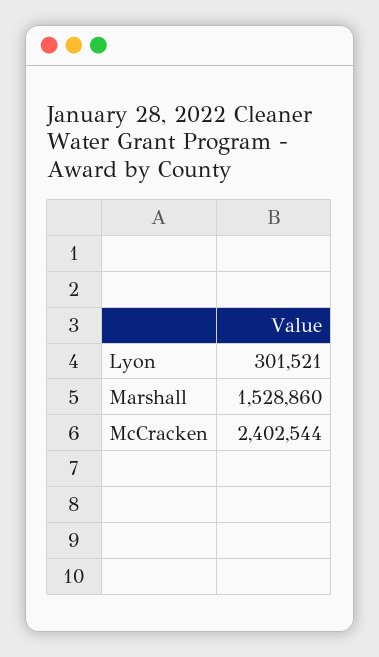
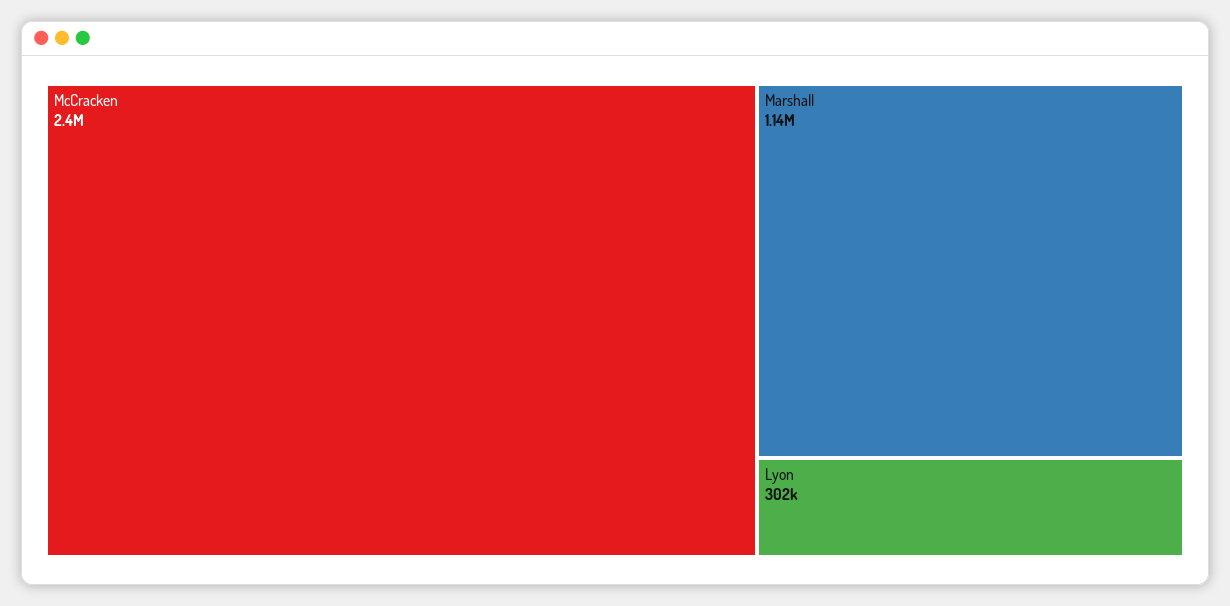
  {
    "Lyon": 301521,
-   "Marshall": 1528860,
+   "Marshall": 1140000,
    "McCracken": 2402544
  }

